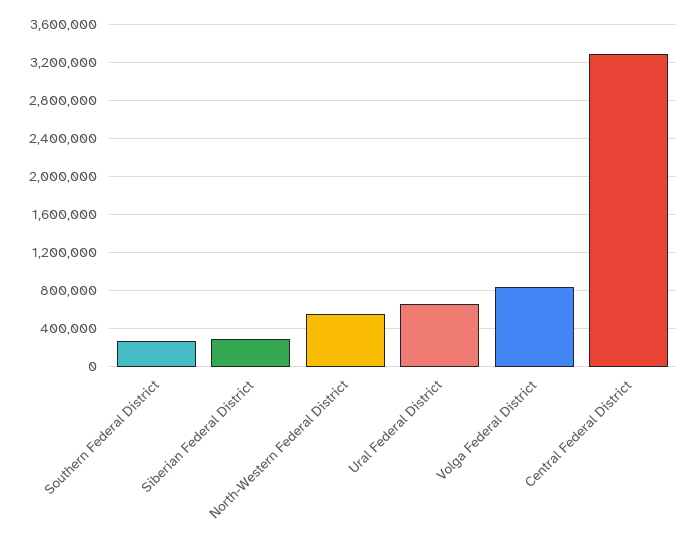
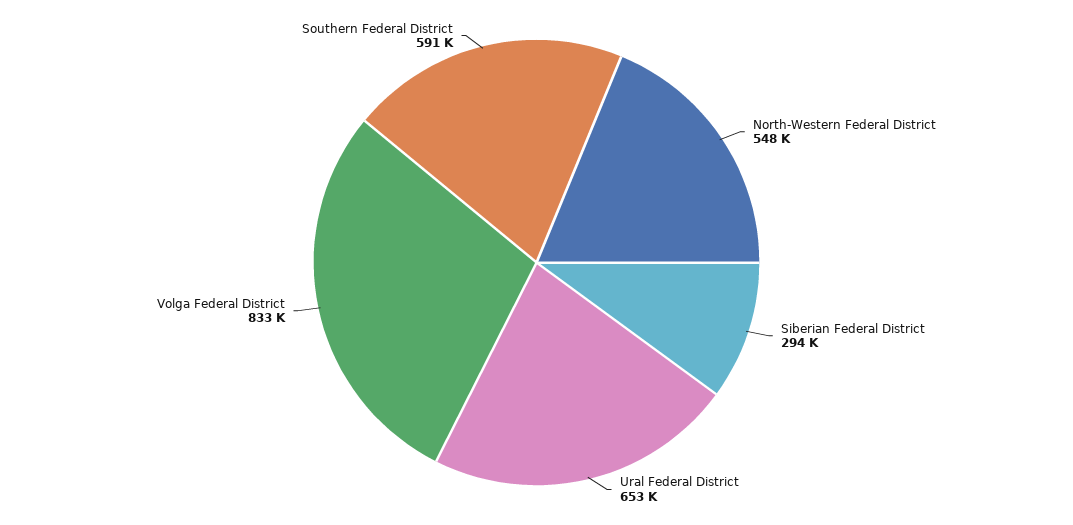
  {
-   "Southern Federal District": 300000,
+   "Southern Federal District": 591000,
    "Siberian Federal District": 294000,
    "North-Western Federal District": 548000,
    "Ural Federal District": 653000,
-   "Volga Federal District": 833000,
+   "Volga Federal District": 833000
-   "Central Federal District": 3300000
  }

